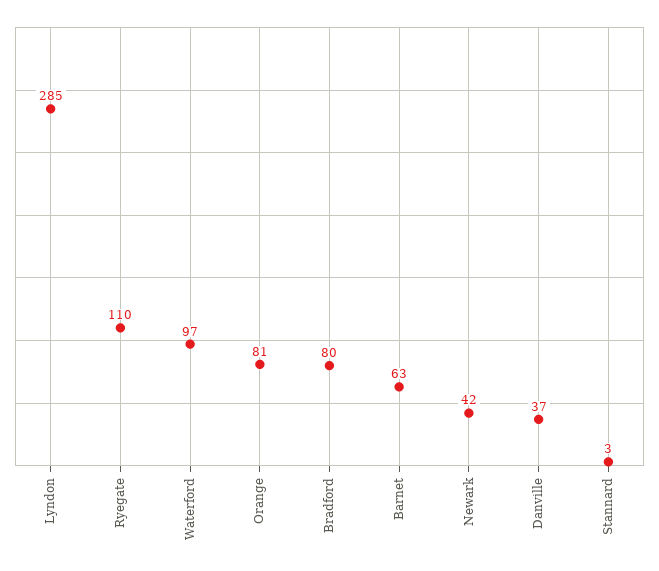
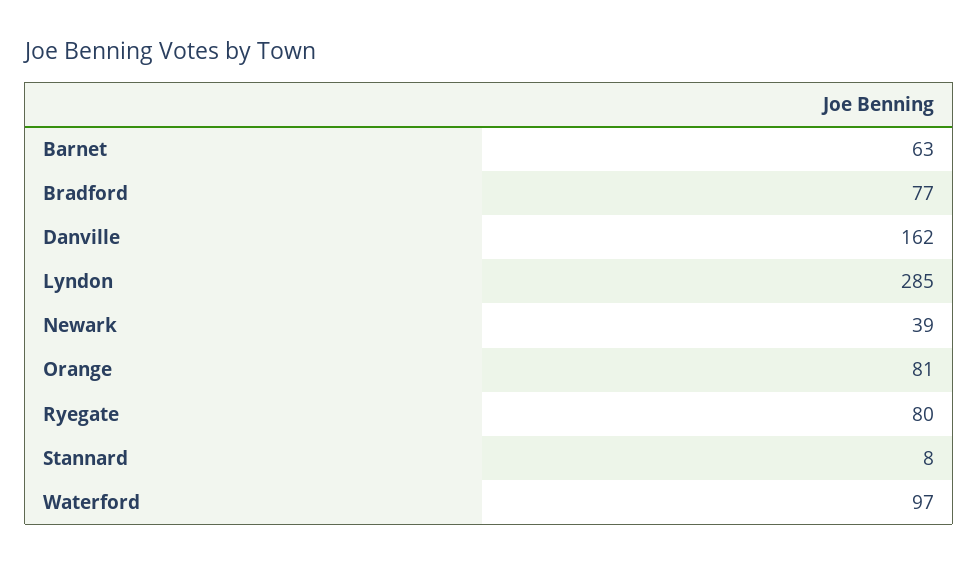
  {
    "Lyndon": 285,
-   "Ryegate": 110,
+   "Ryegate": 80,
    "Waterford": 97,
    "Orange": 81,
-   "Bradford": 80,
+   "Bradford": 77,
    "Barnet": 63,
-   "Newark": 42,
+   "Newark": 39,
-   "Danville": 37,
+   "Danville": 162,
-   "Stannard": 3
+   "Stannard": 8
  }

